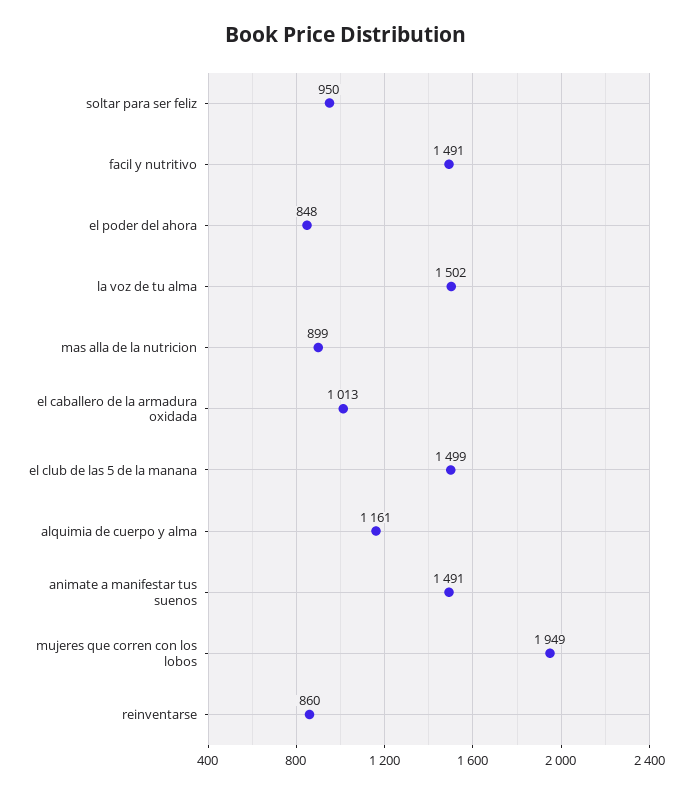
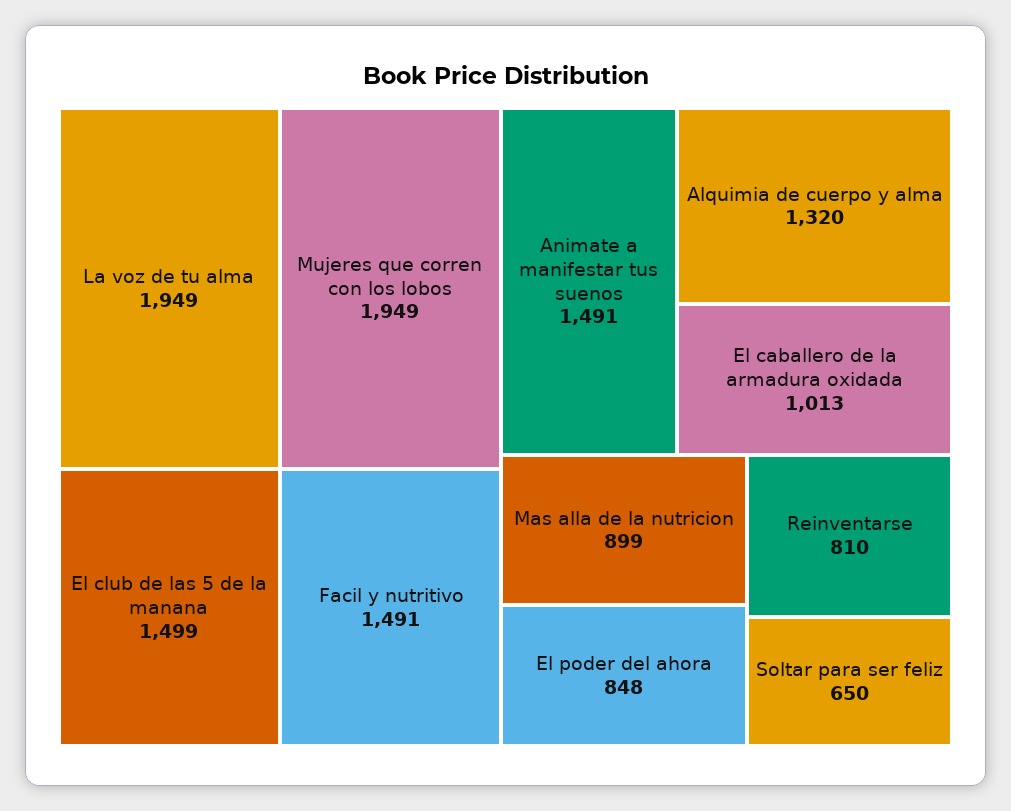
  {
-   "soltar para ser feliz": 950,
+   "soltar para ser feliz": 650,
    "facil y nutritivo": 1491,
    "el poder del ahora": 848,
-   "la voz de tu alma": 1502,
+   "la voz de tu alma": 1949,
    "mas alla de la nutricion": 899,
    "el caballero de la armadura oxidada": 1013,
    "el club de las 5 de la manana": 1499,
-   "alquimia de cuerpo y alma": 1161,
+   "alquimia de cuerpo y alma": 1320,
    "animate a manifestar tus suenos": 1491,
    "mujeres que corren con los lobos": 1949,
-   "reinventarse": 860
+   "reinventarse": 810
  }

